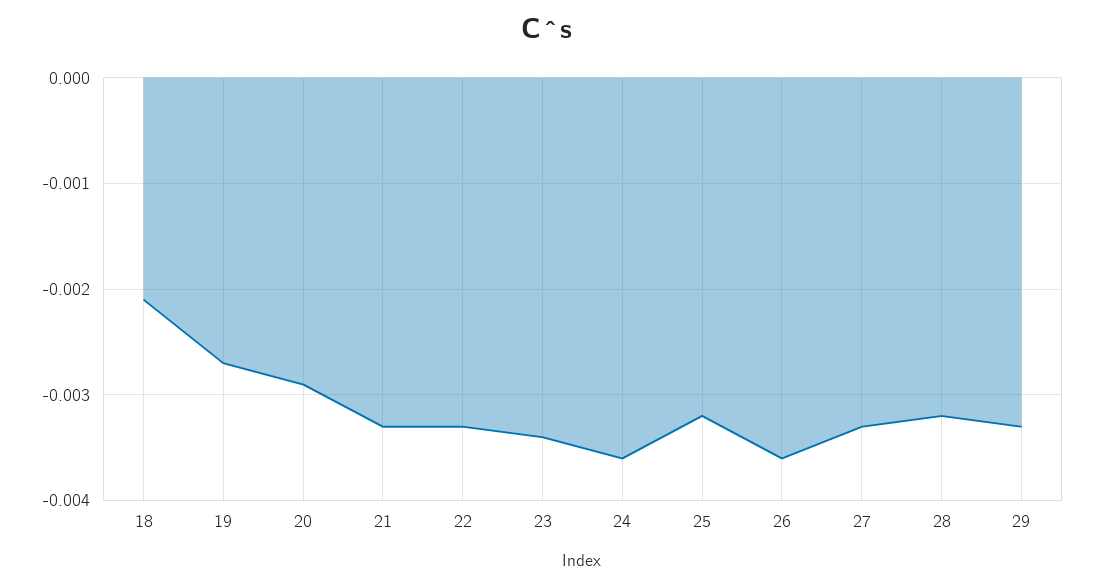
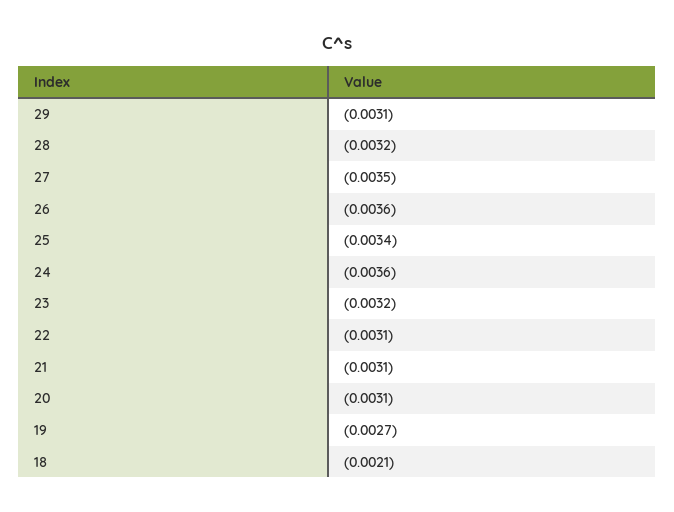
  {
    "18": -0.0021,
    "19": -0.0027,
-   "20": -0.0029,
+   "20": -0.0031,
-   "21": -0.0033,
+   "21": -0.0031,
-   "22": -0.0033,
+   "22": -0.0031,
-   "23": -0.0034,
+   "23": -0.0032,
    "24": -0.0036,
-   "25": -0.0032,
+   "25": -0.0034,
    "26": -0.0036,
-   "27": -0.0033,
+   "27": -0.0035,
    "28": -0.0032,
-   "29": -0.0033
+   "29": -0.0031
  }

